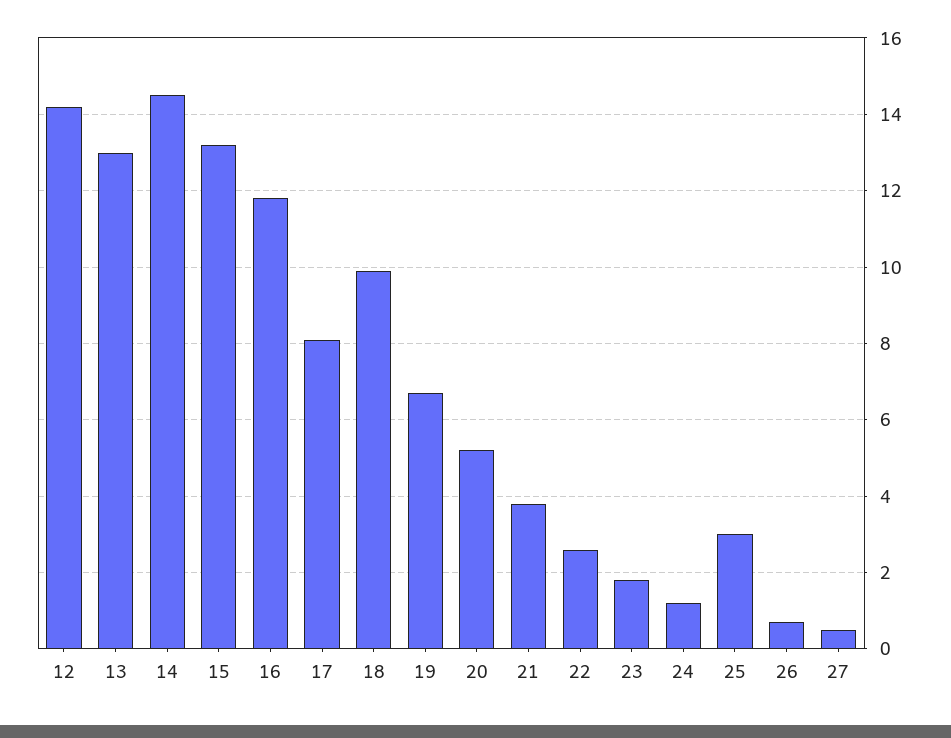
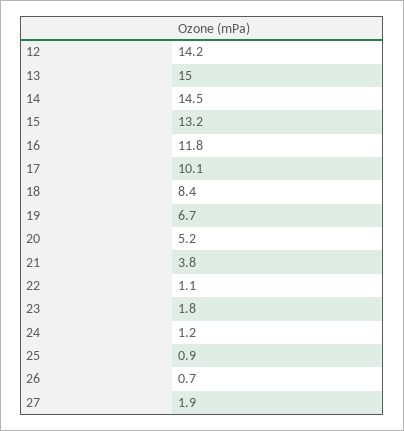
  {
    "12": 14.2,
-   "13": 13,
+   "13": 15,
    "14": 14.5,
    "15": 13.2,
    "16": 11.8,
-   "17": 8,
+   "17": 10.1,
-   "18": 10,
+   "18": 8.4,
    "19": 6.7,
    "20": 5.2,
    "21": 3.8,
-   "22": 2.5,
+   "22": 1.1,
    "23": 1.8,
    "24": 1.2,
-   "25": 3,
+   "25": 0.9,
    "26": 0.7,
-   "27": 0.5
+   "27": 1.9
  }

